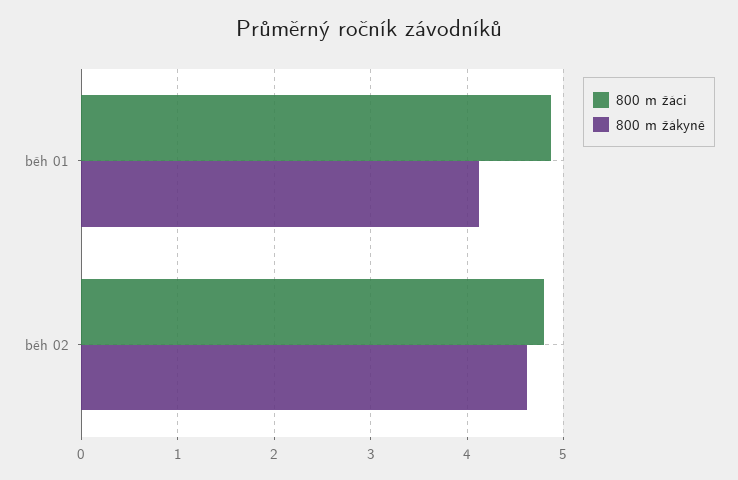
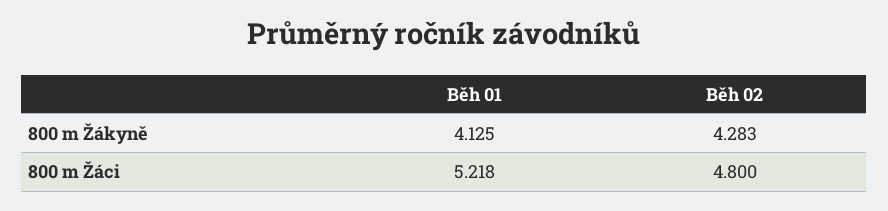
  {
    "800 m žáci": {
-     "běh 01": 4.9,
+     "běh 01": 5.218,
      "běh 02": 4.8
    },
    "800 m žákyně": {
      "běh 01": 4.125,
-     "běh 02": 4.6
+     "běh 02": 4.283
    }
  }

